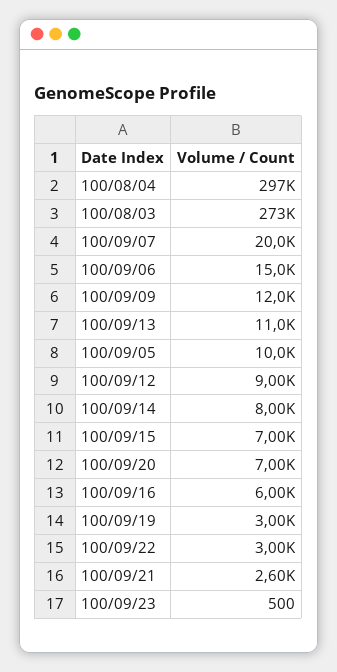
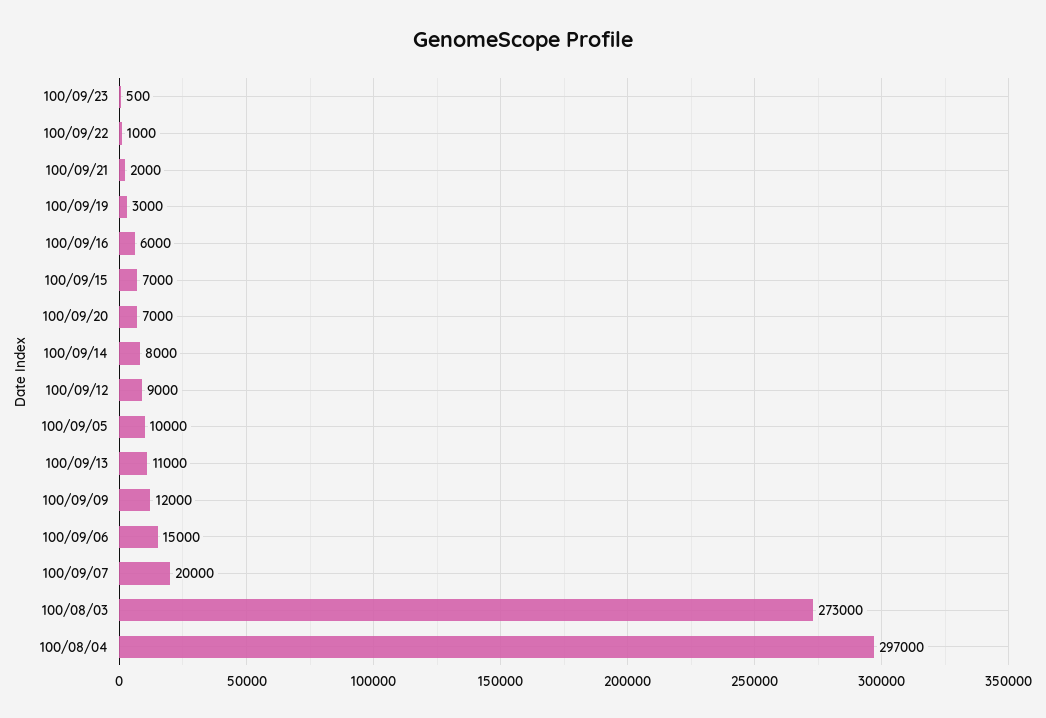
  {
    "100/08/04": 297000,
    "100/08/03": 273000,
    "100/09/07": 20000,
    "100/09/06": 15000,
    "100/09/09": 12000,
    "100/09/13": 11000,
    "100/09/05": 10000,
    "100/09/12": 9000,
    "100/09/14": 8000,
    "100/09/15": 7000,
    "100/09/20": 7000,
    "100/09/16": 6000,
    "100/09/19": 3000,
-   "100/09/22": 3000,
+   "100/09/22": 1000,
-   "100/09/21": 2600,
+   "100/09/21": 2000,
    "100/09/23": 500
  }

